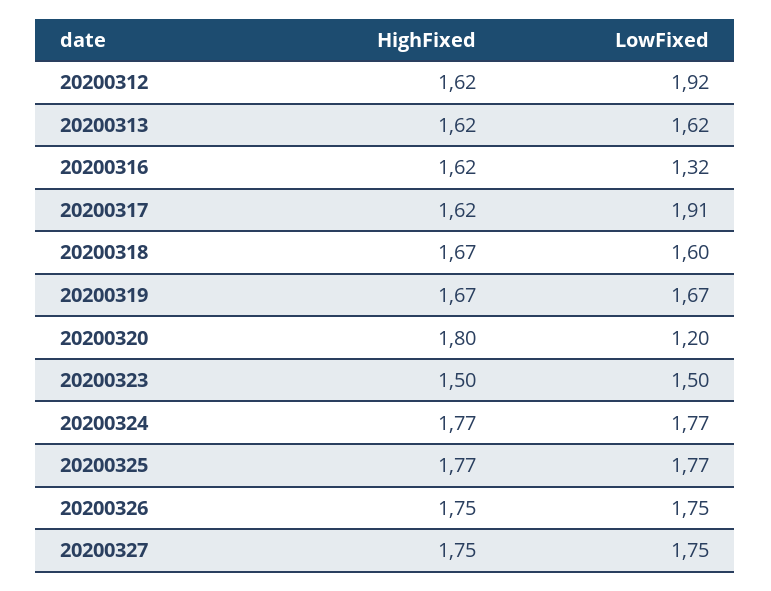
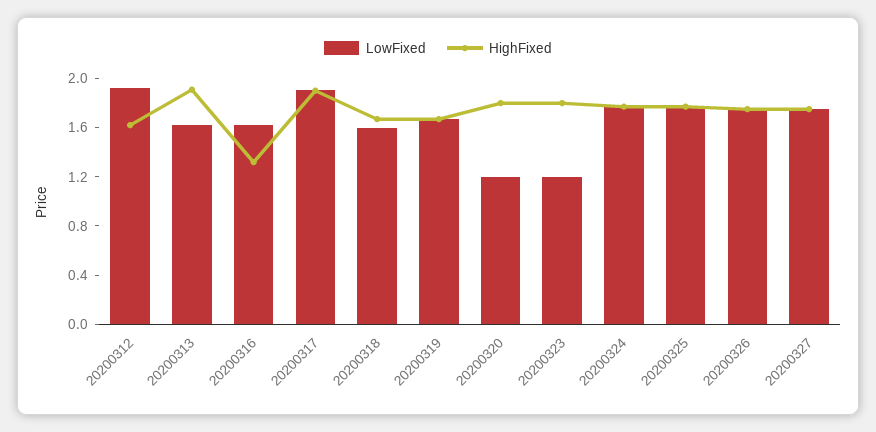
  {
    "HighFixed": {
      "20200312": 1.62,
-     "20200313": 1.62,
+     "20200313": 1.9,
-     "20200316": 1.62,
+     "20200316": 1.3,
-     "20200317": 1.62,
+     "20200317": 1.9,
      "20200318": 1.67,
      "20200319": 1.67,
      "20200320": 1.8,
-     "20200323": 1.5,
+     "20200323": 1.8,
      "20200324": 1.77,
      "20200325": 1.77,
      "20200326": 1.75,
      "20200327": 1.75
    },
    "LowFixed": {
      "20200312": 1.92,
      "20200313": 1.62,
-     "20200316": 1.32,
+     "20200316": 1.6,
      "20200317": 1.91,
      "20200318": 1.6,
      "20200319": 1.67,
      "20200320": 1.2,
-     "20200323": 1.5,
+     "20200323": 1.2,
      "20200324": 1.77,
      "20200325": 1.77,
      "20200326": 1.75,
      "20200327": 1.75
    }
  }

